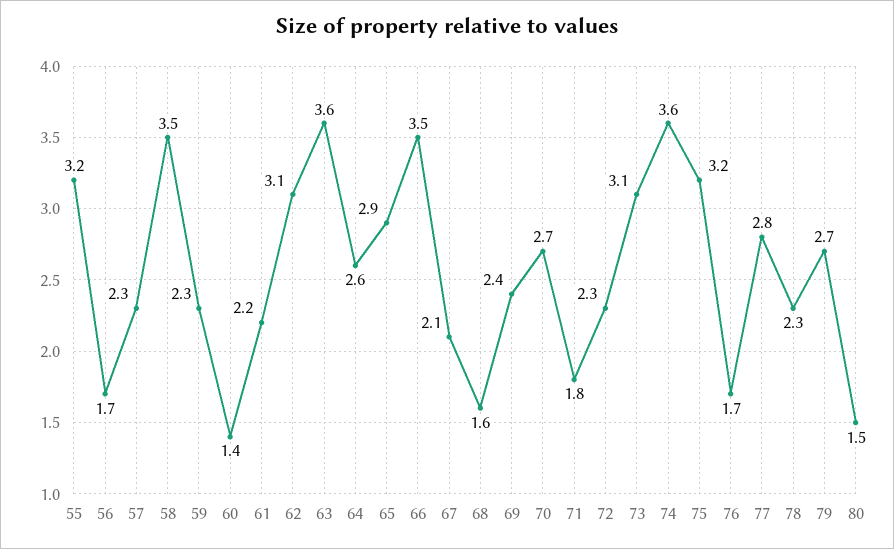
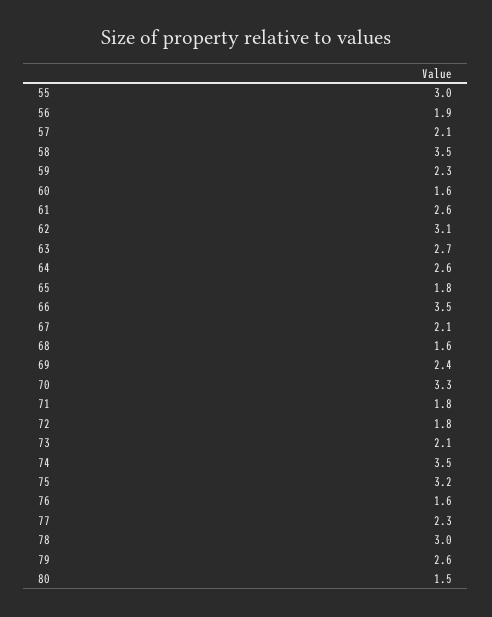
  {
-   "55": 3.2,
+   "55": 3,
-   "56": 1.7,
+   "56": 1.9,
-   "57": 2.3,
+   "57": 2.1,
    "58": 3.5,
    "59": 2.3,
-   "60": 1.4,
+   "60": 1.6,
-   "61": 2.2,
+   "61": 2.6,
    "62": 3.1,
-   "63": 3.6,
+   "63": 2.7,
    "64": 2.6,
-   "65": 2.9,
+   "65": 1.8,
    "66": 3.5,
    "67": 2.1,
    "68": 1.6,
    "69": 2.4,
-   "70": 2.7,
+   "70": 3.3,
    "71": 1.8,
-   "72": 2.3,
+   "72": 1.8,
-   "73": 3.1,
+   "73": 2.1,
-   "74": 3.6,
+   "74": 3.5,
    "75": 3.2,
-   "76": 1.7,
+   "76": 1.6,
-   "77": 2.8,
+   "77": 2.3,
-   "78": 2.3,
+   "78": 3,
-   "79": 2.7,
+   "79": 2.6,
    "80": 1.5
  }

